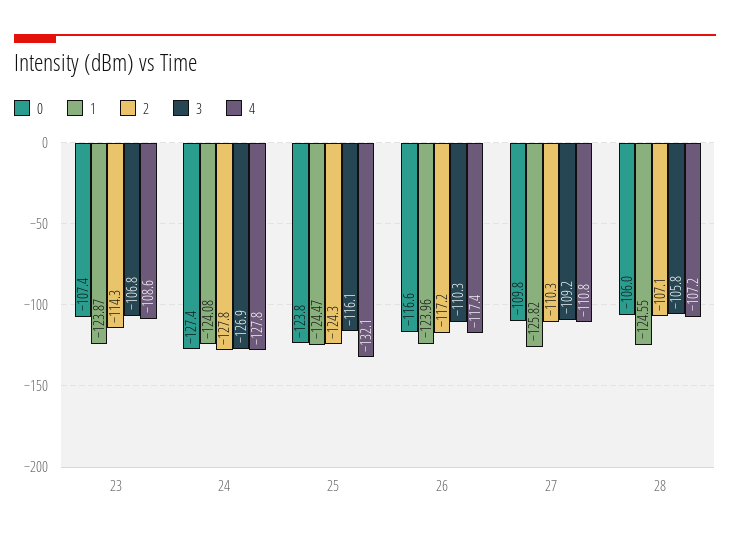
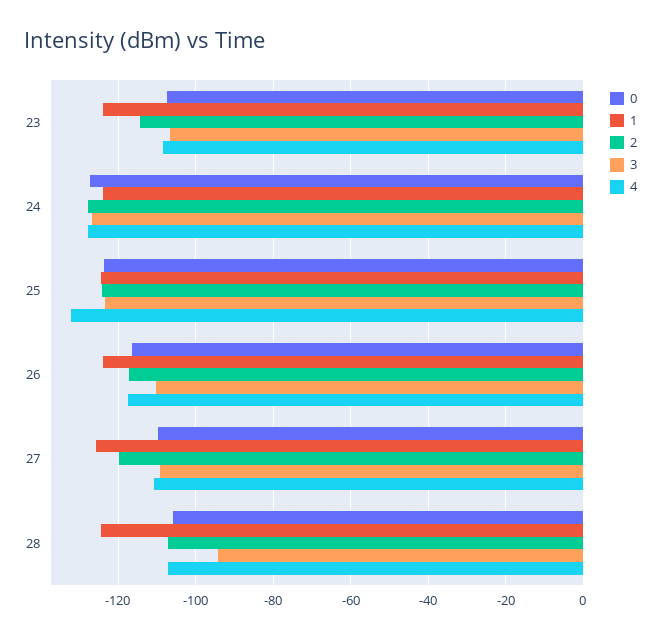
  {
    "0": {
      "23": -107.4,
      "24": -127.4,
      "25": -123.8,
      "26": -116.6,
      "27": -109.8,
      "28": -106
    },
    "1": {
      "23": -123.87,
      "24": -124.08,
      "25": -124.47,
      "26": -123.96,
      "27": -125.82,
      "28": -124.55
    },
    "2": {
      "23": -114.3,
      "24": -127.8,
      "25": -124.3,
      "26": -117.2,
-     "27": -110.3,
+     "27": -120,
      "28": -107.1
    },
    "3": {
      "23": -106.8,
      "24": -126.9,
-     "25": -116.1,
+     "25": -124,
      "26": -110.3,
      "27": -109.2,
-     "28": -105.8
+     "28": -94
    },
    "4": {
      "23": -108.6,
      "24": -127.8,
      "25": -132.1,
      "26": -117.4,
      "27": -110.8,
      "28": -107.2
    }
  }

